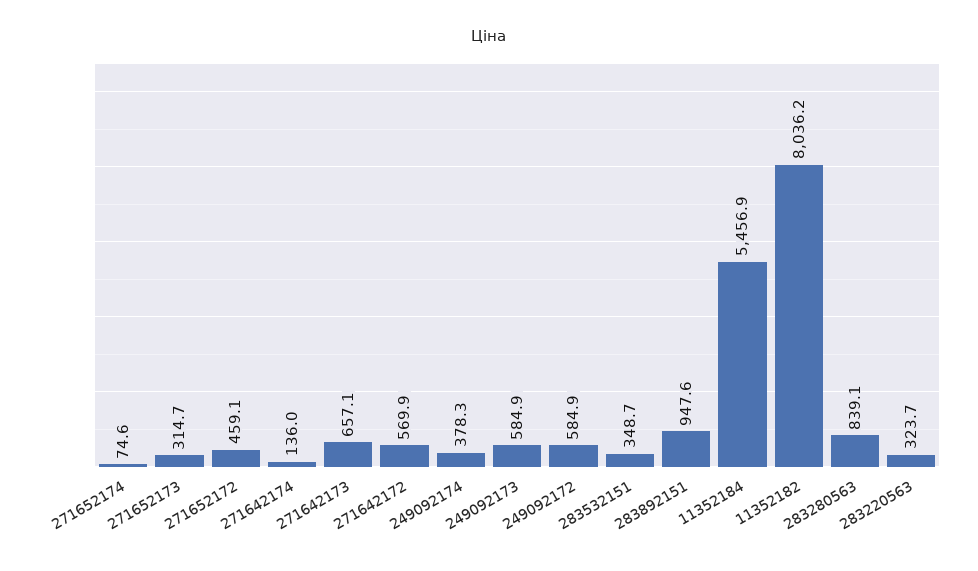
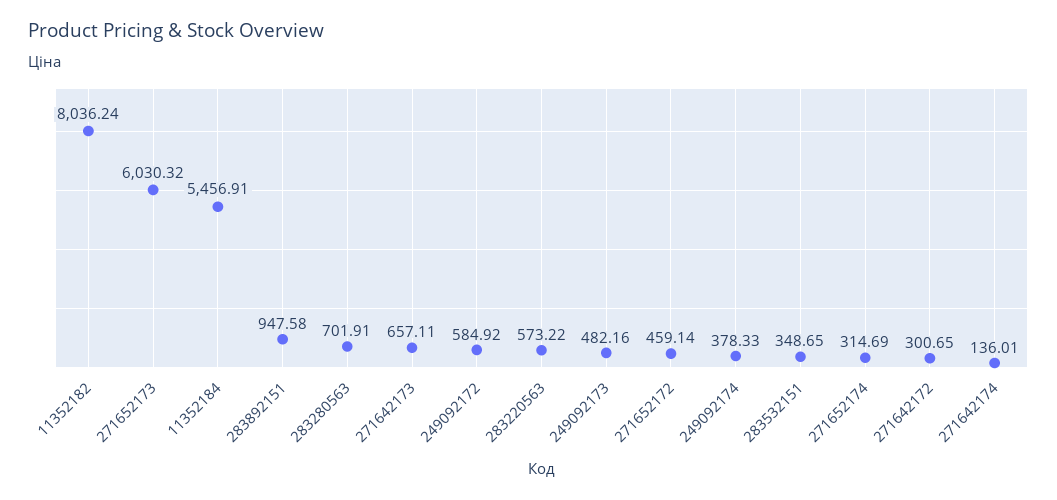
  {
-   "271652174": 74.6,
+   "271652174": 314.69,
-   "271652173": 314.7,
+   "271652173": 6030.32,
    "271652172": 459.14,
    "271642174": 136.01,
    "271642173": 657.11,
-   "271642172": 569.9,
+   "271642172": 300.65,
    "249092174": 378.33,
-   "249092173": 584.9,
+   "249092173": 482.16,
    "249092172": 584.92,
    "283532151": 348.65,
    "283892151": 947.58,
    "11352184": 5456.91,
    "11352182": 8036.24,
-   "283280563": 839.1,
+   "283280563": 701.91,
-   "283220563": 323.7
+   "283220563": 573.22
  }

